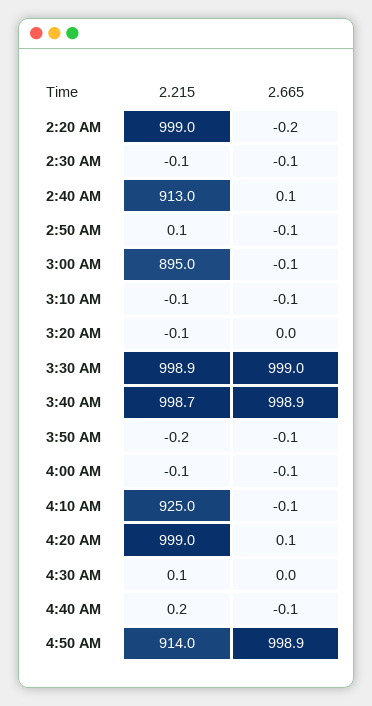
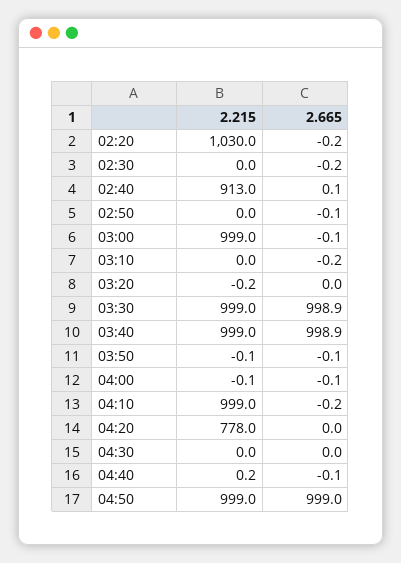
  {
    "2.215": {
-     "2:20 AM": 999,
+     "2:20 AM": 1030,
-     "2:30 AM": -0.1,
+     "2:30 AM": 0,
      "2:40 AM": 913,
-     "2:50 AM": 0.1,
+     "2:50 AM": 0,
-     "3:00 AM": 895,
+     "3:00 AM": 999,
-     "3:10 AM": -0.1,
+     "3:10 AM": 0,
-     "3:20 AM": -0.1,
+     "3:20 AM": -0.2,
-     "3:30 AM": 998.9,
+     "3:30 AM": 999,
-     "3:40 AM": 998.7,
+     "3:40 AM": 999,
-     "3:50 AM": -0.2,
+     "3:50 AM": -0.1,
      "4:00 AM": -0.1,
-     "4:10 AM": 925,
+     "4:10 AM": 999,
-     "4:20 AM": 999,
+     "4:20 AM": 778,
-     "4:30 AM": 0.1,
+     "4:30 AM": 0,
      "4:40 AM": 0.2,
-     "4:50 AM": 914
+     "4:50 AM": 999
    },
    "2.665": {
      "2:20 AM": -0.2,
-     "2:30 AM": -0.1,
+     "2:30 AM": -0.2,
      "2:40 AM": 0.1,
      "2:50 AM": -0.1,
      "3:00 AM": -0.1,
-     "3:10 AM": -0.1,
+     "3:10 AM": -0.2,
      "3:20 AM": 0,
-     "3:30 AM": 999,
+     "3:30 AM": 998.9,
      "3:40 AM": 998.9,
      "3:50 AM": -0.1,
      "4:00 AM": -0.1,
-     "4:10 AM": -0.1,
+     "4:10 AM": -0.2,
-     "4:20 AM": 0.1,
+     "4:20 AM": 0,
      "4:30 AM": 0,
      "4:40 AM": -0.1,
-     "4:50 AM": 998.9
+     "4:50 AM": 999
    }
  }

